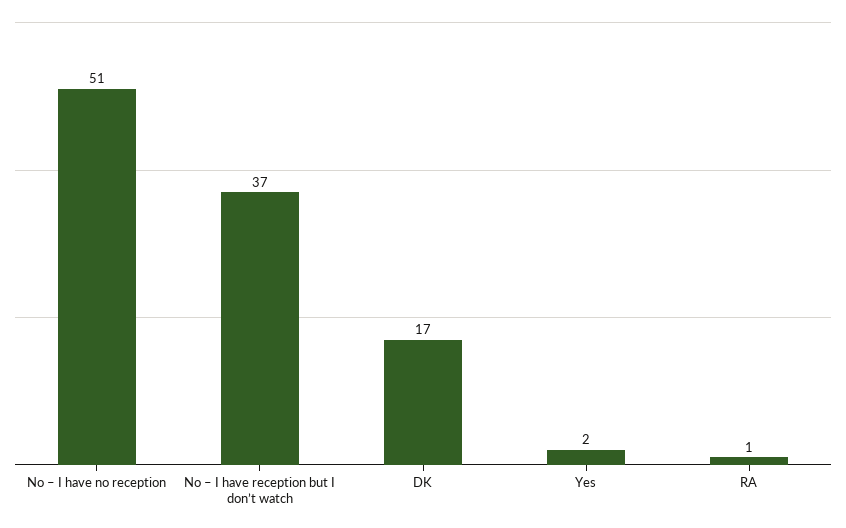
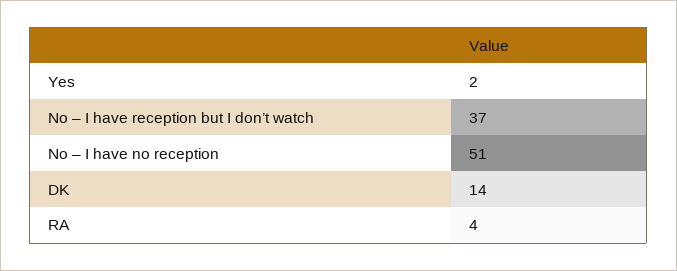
  {
    "No – I have no reception": 51,
    "No – I have reception but I don’t watch": 37,
-   "DK": 17,
+   "DK": 14,
    "Yes": 2,
-   "RA": 1
+   "RA": 4
  }

